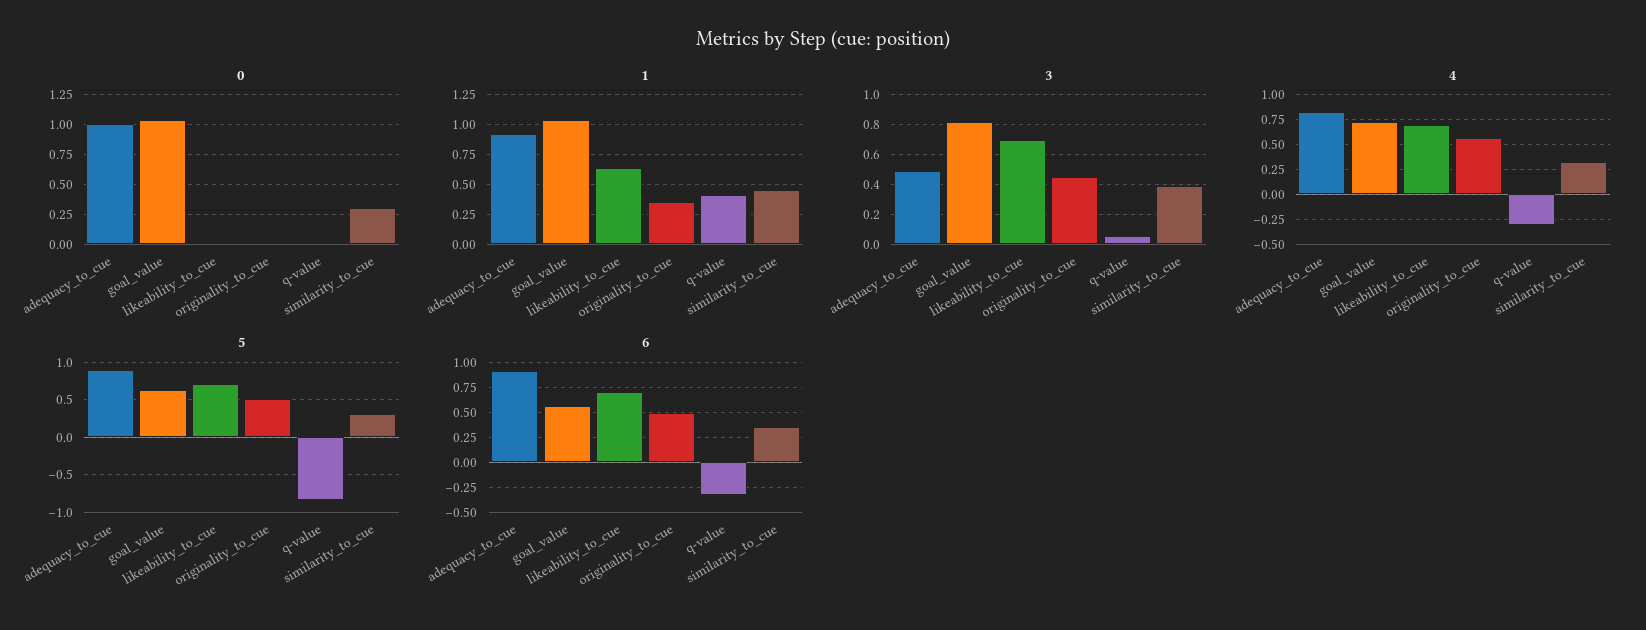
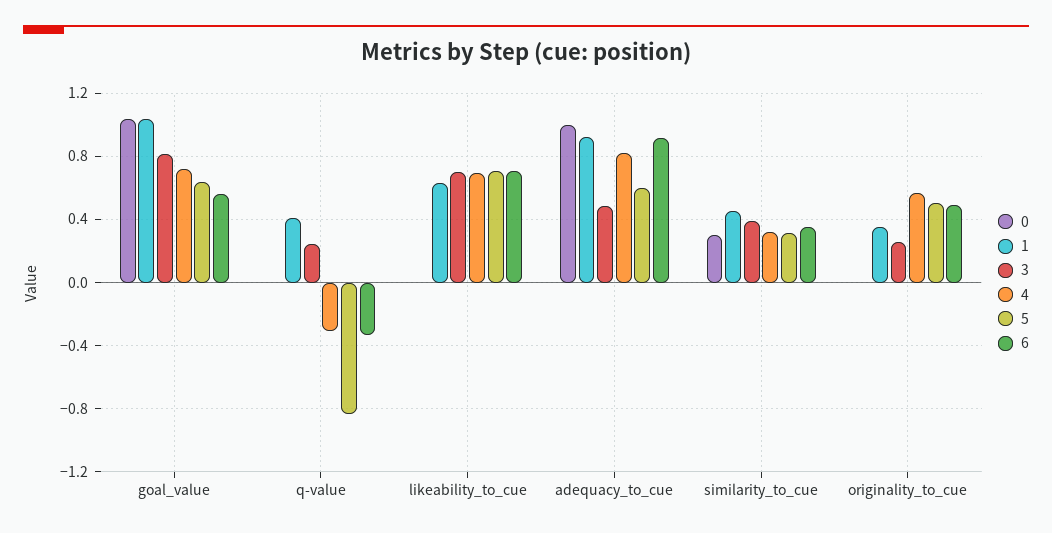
  {
    "0": {
      "adequacy_to_cue": 1,
      "goal_value": 1.05,
      "likeability_to_cue": 0,
      "originality_to_cue": 0,
      "q-value": 0,
      "similarity_to_cue": 0.3
    },
    "1": {
      "adequacy_to_cue": 0.9,
      "goal_value": 1.05,
      "likeability_to_cue": 0.65,
      "originality_to_cue": 0.35,
      "q-value": 0.4,
      "similarity_to_cue": 0.45
    },
    "3": {
      "adequacy_to_cue": 0.5,
      "goal_value": 0.8,
      "likeability_to_cue": 0.7,
-     "originality_to_cue": 0.45,
+     "originality_to_cue": 0.25,
-     "q-value": 0.05,
+     "q-value": 0.25,
      "similarity_to_cue": 0.4
    },
    "4": {
      "adequacy_to_cue": 0.8,
      "goal_value": 0.7,
      "likeability_to_cue": 0.7,
      "originality_to_cue": 0.55,
      "q-value": -0.3,
      "similarity_to_cue": 0.3
    },
    "5": {
-     "adequacy_to_cue": 0.9,
+     "adequacy_to_cue": 0.6,
      "goal_value": 0.65,
      "likeability_to_cue": 0.7,
      "originality_to_cue": 0.5,
      "q-value": -0.85,
      "similarity_to_cue": 0.3
    },
    "6": {
      "adequacy_to_cue": 0.9,
      "goal_value": 0.55,
      "likeability_to_cue": 0.7,
      "originality_to_cue": 0.5,
      "q-value": -0.35,
      "similarity_to_cue": 0.35
    }
  }

